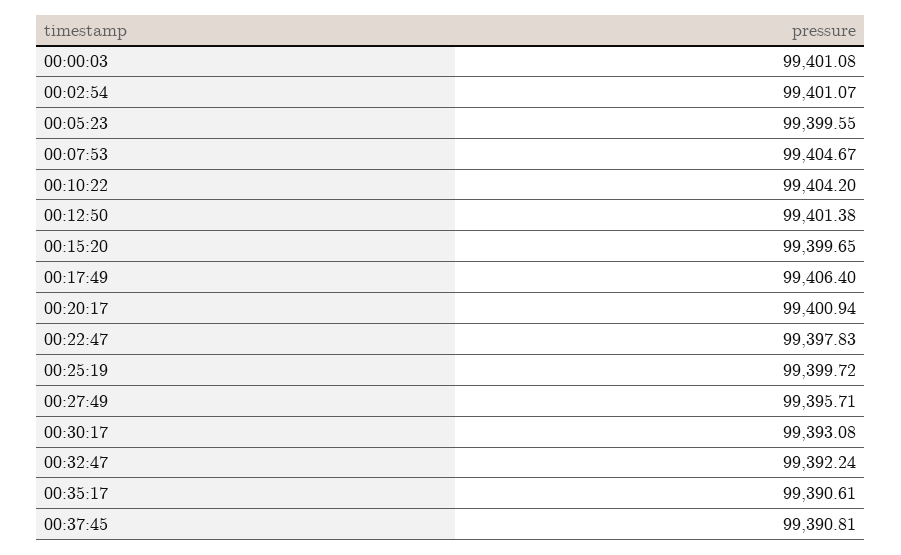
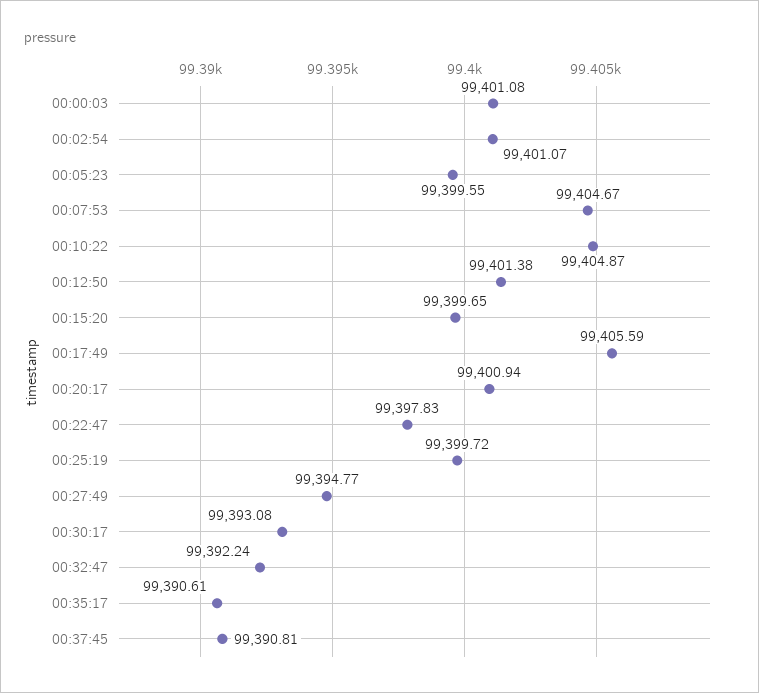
  {
    "00:00:03": 99401.08,
    "00:02:54": 99401.07,
    "00:05:23": 99399.55,
    "00:07:53": 99404.67,
-   "00:10:22": 99404.2,
+   "00:10:22": 99404.87,
    "00:12:50": 99401.38,
    "00:15:20": 99399.65,
-   "00:17:49": 99406.4,
+   "00:17:49": 99405.59,
    "00:20:17": 99400.94,
    "00:22:47": 99397.83,
    "00:25:19": 99399.72,
-   "00:27:49": 99395.71,
+   "00:27:49": 99394.77,
    "00:30:17": 99393.08,
    "00:32:47": 99392.24,
    "00:35:17": 99390.61,
    "00:37:45": 99390.81
  }

